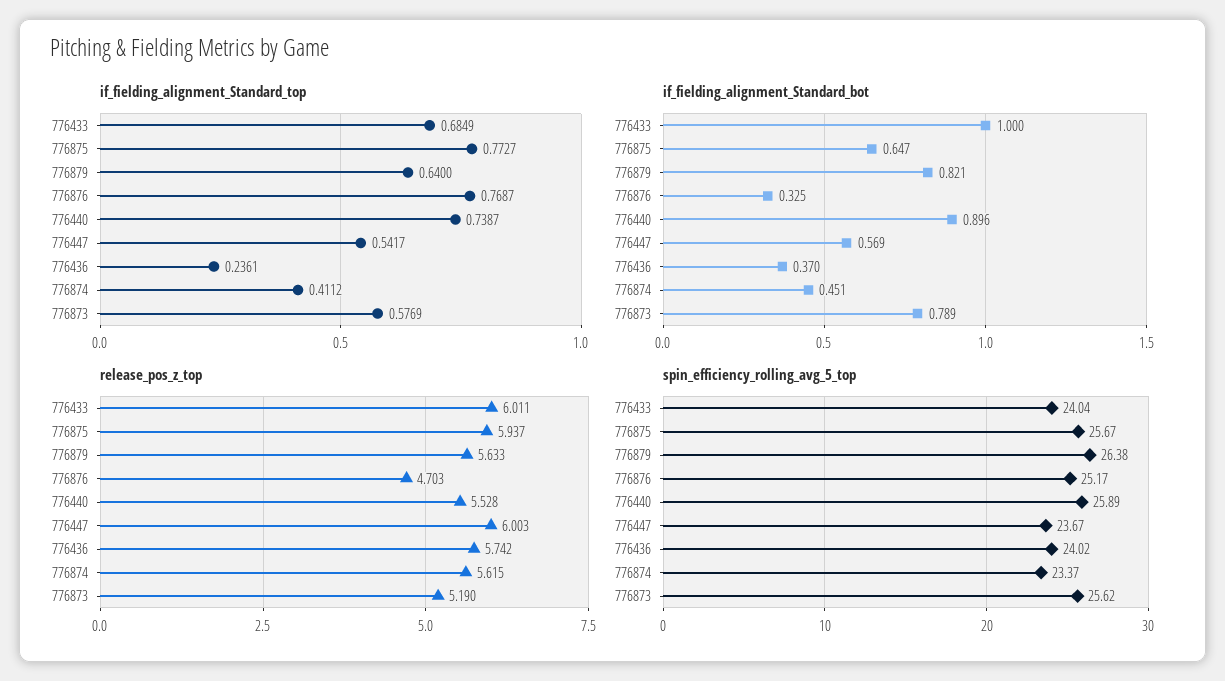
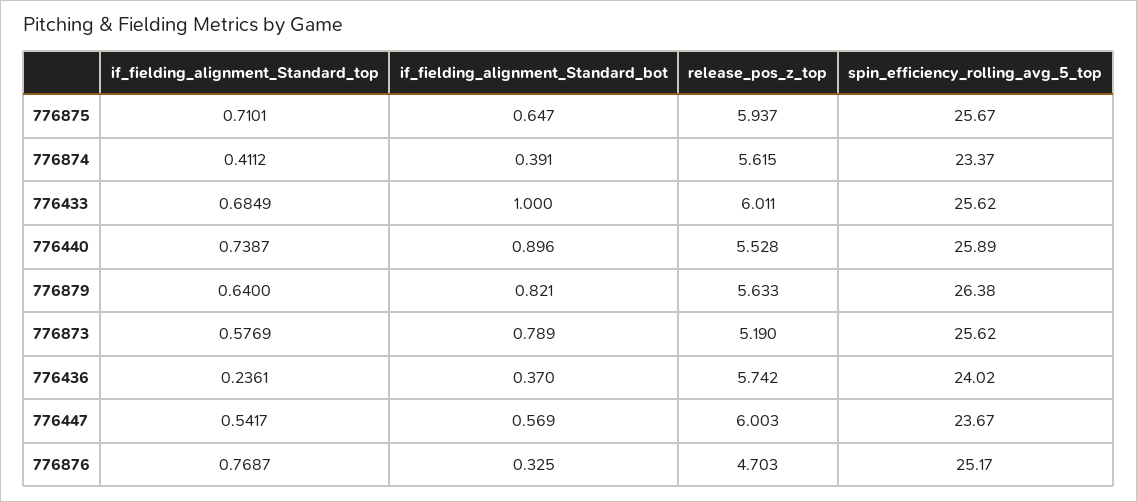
  {
    "if_fielding_alignment_Standard_top": {
      "776433": 0.6849,
-     "776875": 0.7727,
+     "776875": 0.7101,
      "776879": 0.64,
      "776876": 0.7687,
      "776440": 0.7387,
      "776447": 0.5417,
      "776436": 0.2361,
      "776874": 0.4112,
      "776873": 0.5769
    },
    "if_fielding_alignment_Standard_bot": {
      "776433": 1,
      "776875": 0.647,
      "776879": 0.821,
      "776876": 0.325,
      "776440": 0.896,
      "776447": 0.569,
      "776436": 0.37,
-     "776874": 0.451,
+     "776874": 0.391,
      "776873": 0.789
    },
    "release_pos_z_top": {
      "776433": 6.011,
      "776875": 5.937,
      "776879": 5.633,
      "776876": 4.703,
      "776440": 5.528,
      "776447": 6.003,
      "776436": 5.742,
      "776874": 5.615,
      "776873": 5.19
    },
    "spin_efficiency_rolling_avg_5_top": {
-     "776433": 24.04,
+     "776433": 25.62,
      "776875": 25.67,
      "776879": 26.38,
      "776876": 25.17,
      "776440": 25.89,
      "776447": 23.67,
      "776436": 24.02,
      "776874": 23.37,
      "776873": 25.62
    }
  }

